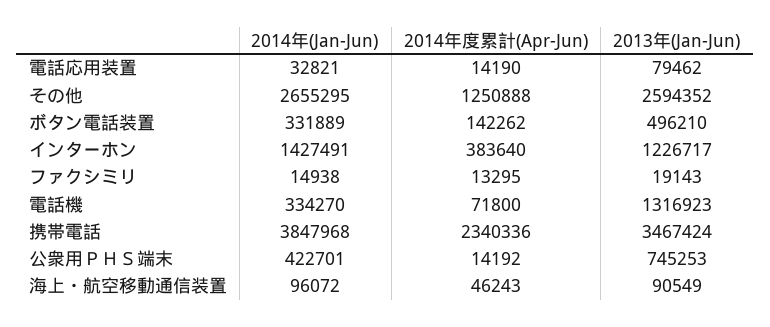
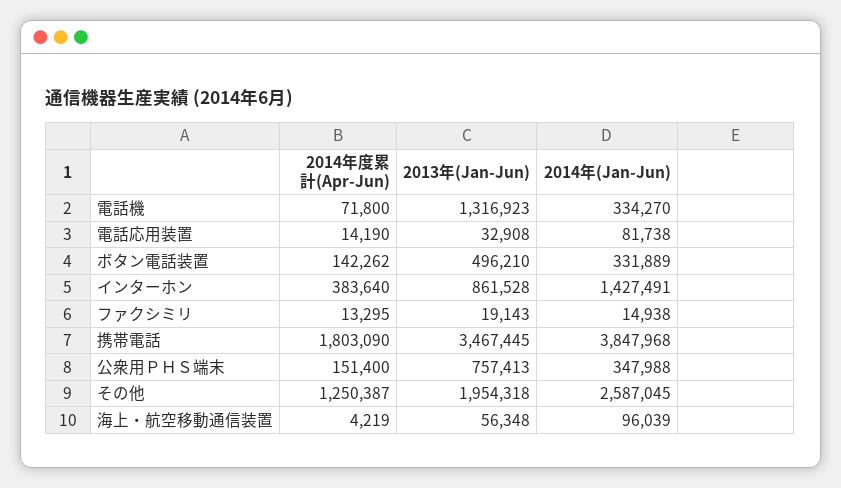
  {
    "2014年(Jan-Jun)": {
-     "電話応用装置": 32821,
+     "電話応用装置": 81738,
-     "その他": 2655295,
+     "その他": 2587045,
      "ボタン電話装置": 331889,
      "インターホン": 1427491,
      "ファクシミリ": 14938,
      "電話機": 334270,
      "携帯電話": 3847968,
-     "公衆用ＰＨＳ端末": 422701,
+     "公衆用ＰＨＳ端末": 347988,
-     "海上・航空移動通信装置": 96072
+     "海上・航空移動通信装置": 96039
    },
    "2014年度累計(Apr-Jun)": {
      "電話応用装置": 14190,
-     "その他": 1250888,
+     "その他": 1250387,
      "ボタン電話装置": 142262,
      "インターホン": 383640,
      "ファクシミリ": 13295,
      "電話機": 71800,
-     "携帯電話": 2340336,
+     "携帯電話": 1803090,
-     "公衆用ＰＨＳ端末": 14192,
+     "公衆用ＰＨＳ端末": 151400,
-     "海上・航空移動通信装置": 46243
+     "海上・航空移動通信装置": 4219
    },
    "2013年(Jan-Jun)": {
-     "電話応用装置": 79462,
+     "電話応用装置": 32908,
-     "その他": 2594352,
+     "その他": 1954318,
      "ボタン電話装置": 496210,
-     "インターホン": 1226717,
+     "インターホン": 861528,
      "ファクシミリ": 19143,
      "電話機": 1316923,
-     "携帯電話": 3467424,
+     "携帯電話": 3467445,
-     "公衆用ＰＨＳ端末": 745253,
+     "公衆用ＰＨＳ端末": 757413,
-     "海上・航空移動通信装置": 90549
+     "海上・航空移動通信装置": 56348
    }
  }

